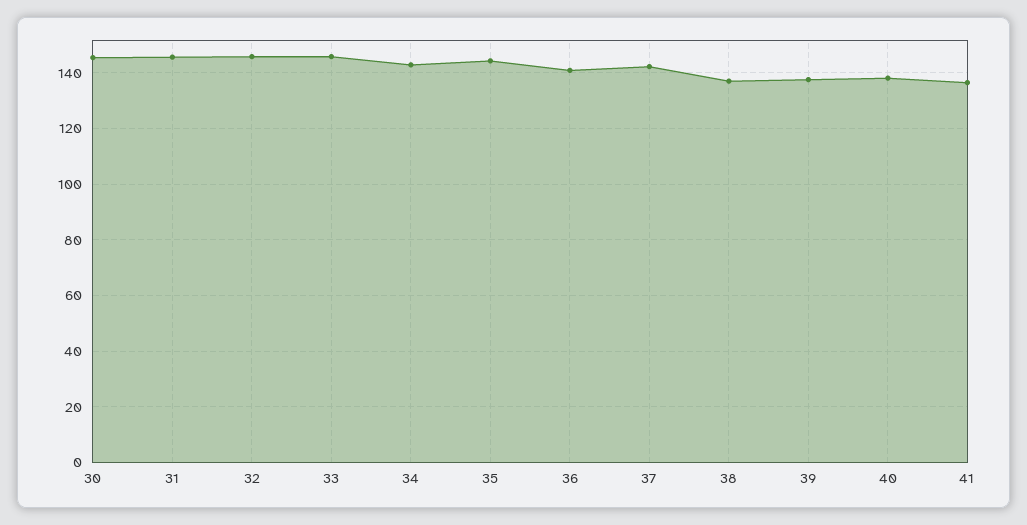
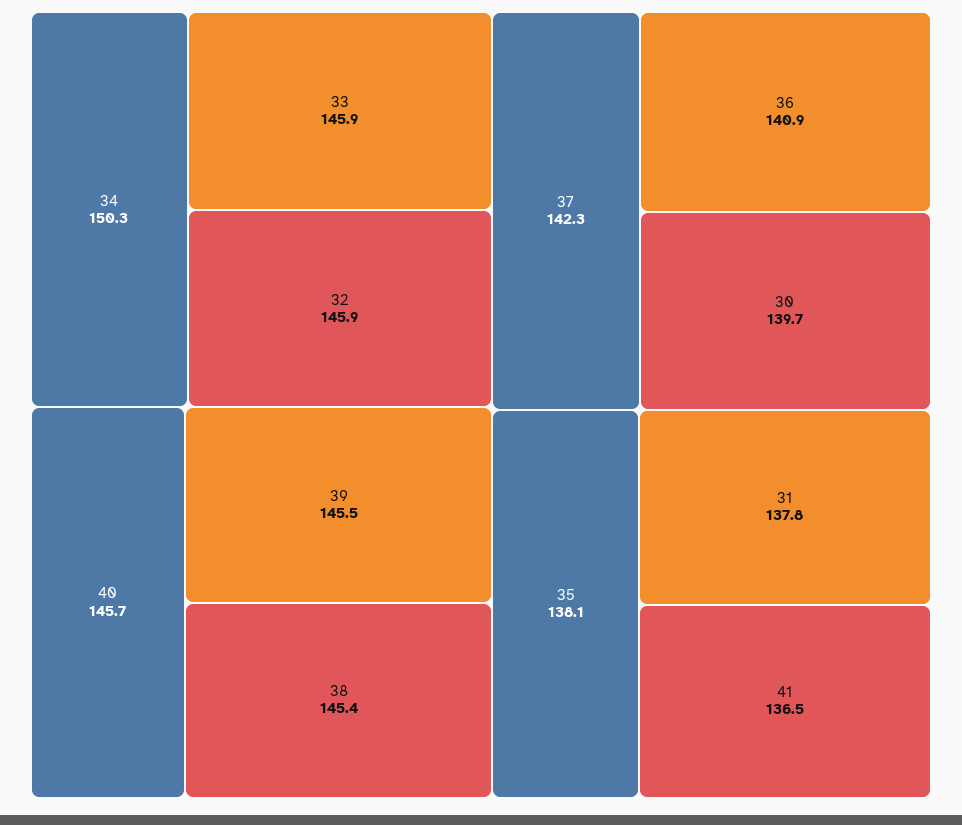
  {
-   "30": 145,
+   "30": 139.7,
-   "31": 145,
+   "31": 137.8,
    "32": 145.9,
    "33": 145.9,
-   "34": 142.5,
+   "34": 150.3,
-   "35": 145,
+   "35": 138.1,
    "36": 140.9,
    "37": 142.3,
-   "38": 137.5,
+   "38": 145.4,
-   "39": 137.5,
+   "39": 145.5,
-   "40": 137.5,
+   "40": 145.7,
    "41": 136.5
  }

